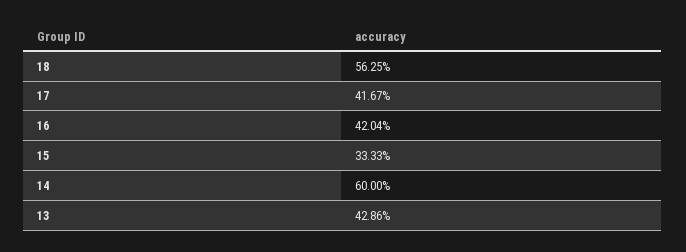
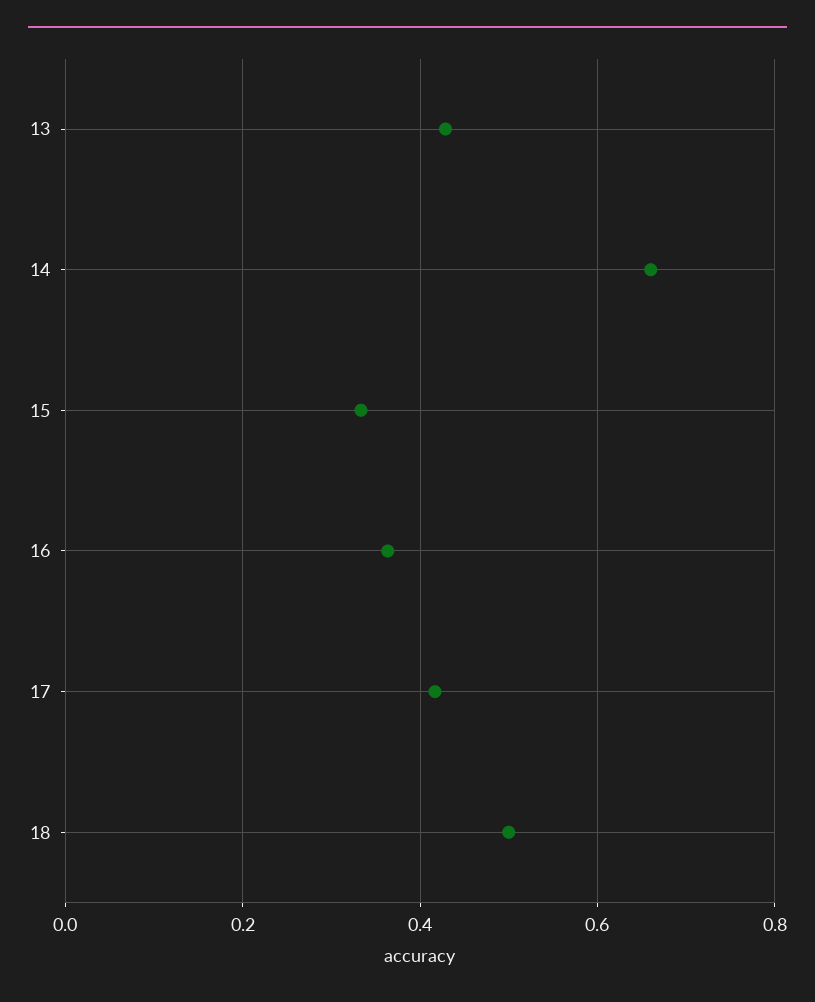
  {
-   "18": 0.5625,
+   "18": 0.5,
    "17": 0.4167,
-   "16": 0.4204,
+   "16": 0.36,
    "15": 0.3333,
-   "14": 0.6,
+   "14": 0.66,
    "13": 0.4286
  }

